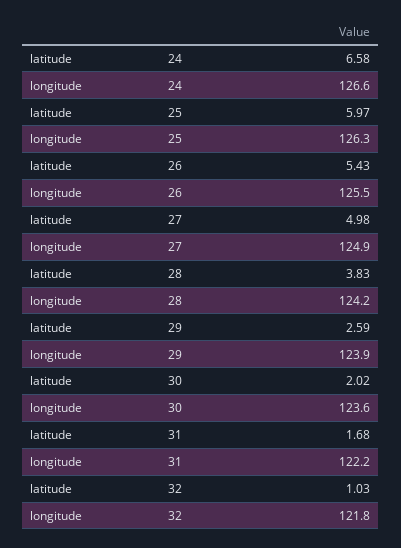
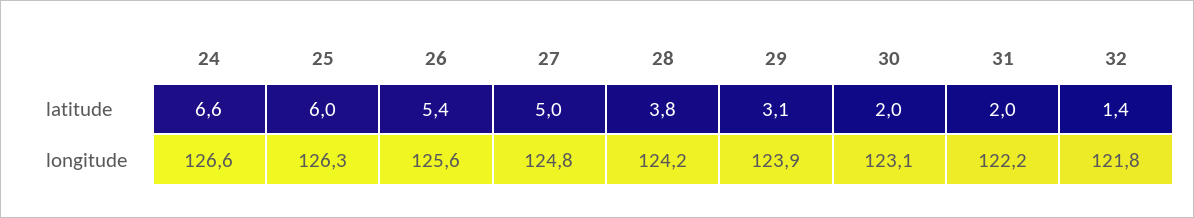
  {
    "latitude": {
      "24": 6.58,
      "25": 5.97,
      "26": 5.43,
      "27": 4.98,
      "28": 3.83,
-     "29": 2.59,
+     "29": 3.1,
      "30": 2.02,
-     "31": 1.68,
+     "31": 2,
-     "32": 1.03
+     "32": 1.4
    },
    "longitude": {
      "24": 126.6,
      "25": 126.3,
-     "26": 125.5,
+     "26": 125.6,
-     "27": 124.9,
+     "27": 124.8,
      "28": 124.2,
      "29": 123.9,
-     "30": 123.6,
+     "30": 123.1,
      "31": 122.2,
      "32": 121.8
    }
  }

